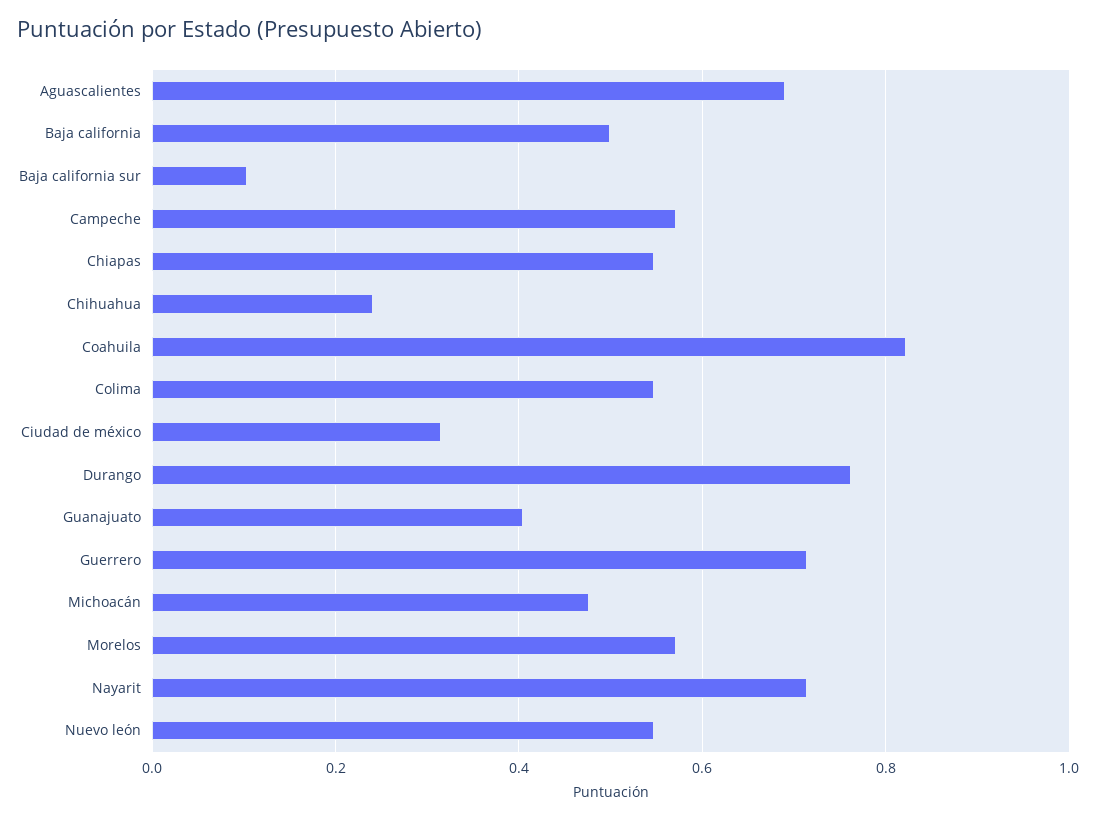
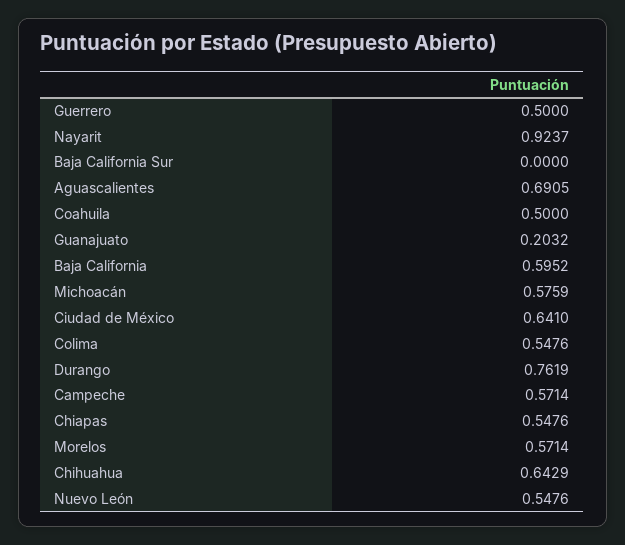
  {
    "Aguascalientes": 0.6905,
-   "Baja california": 0.5,
+   "Baja california": 0.5952,
-   "Baja california sur": 0.1,
+   "Baja california sur": 0,
    "Campeche": 0.5714,
    "Chiapas": 0.5476,
-   "Chihuahua": 0.24,
+   "Chihuahua": 0.6429,
-   "Coahuila": 0.82,
+   "Coahuila": 0.5,
    "Colima": 0.5476,
-   "Ciudad de méxico": 0.32,
+   "Ciudad de méxico": 0.641,
    "Durango": 0.7619,
-   "Guanajuato": 0.4,
+   "Guanajuato": 0.2032,
-   "Guerrero": 0.72,
+   "Guerrero": 0.5,
-   "Michoacán": 0.48,
+   "Michoacán": 0.5759,
    "Morelos": 0.5714,
-   "Nayarit": 0.72,
+   "Nayarit": 0.9237,
    "Nuevo león": 0.5476
  }

